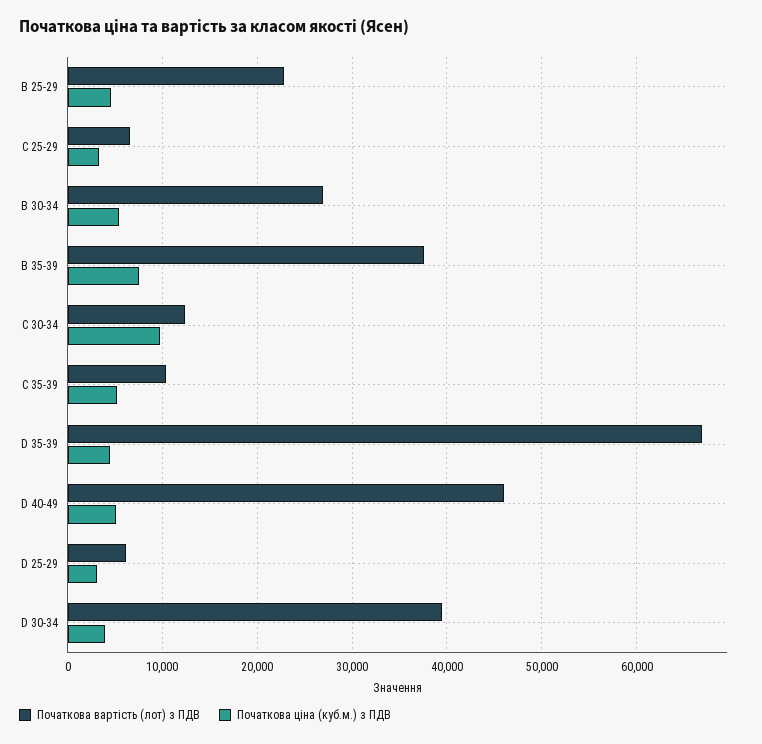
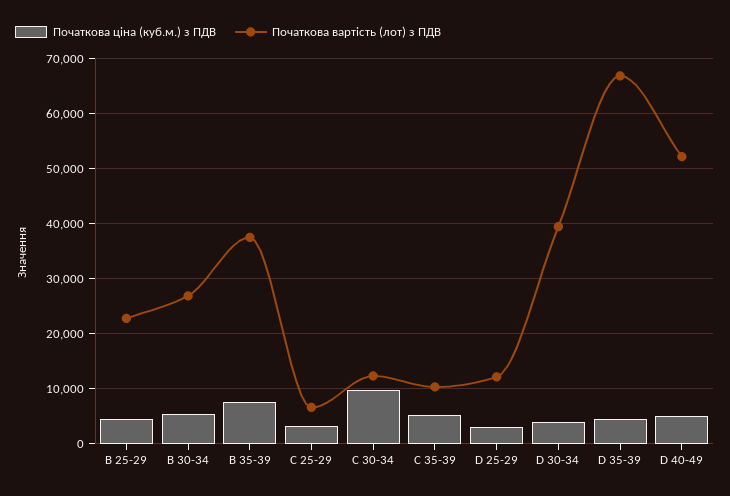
  {
    "Початкова вартість (лот) з ПДВ": {
      "B 25-29": 23000,
      "C 25-29": 7000,
      "B 30-34": 27000,
      "B 35-39": 38000,
      "C 30-34": 12000,
      "C 35-39": 10000,
      "D 35-39": 67000,
-     "D 40-49": 46000,
+     "D 40-49": 52000,
-     "D 25-29": 6000,
+     "D 25-29": 12000,
      "D 30-34": 39000
    },
    "Початкова ціна (куб.м.) з ПДВ": {
      "B 25-29": 5000,
      "C 25-29": 3000,
      "B 30-34": 5000,
      "B 35-39": 8000,
      "C 30-34": 10000,
      "C 35-39": 5000,
      "D 35-39": 4000,
      "D 40-49": 5000,
      "D 25-29": 3000,
      "D 30-34": 4000
    }
  }

